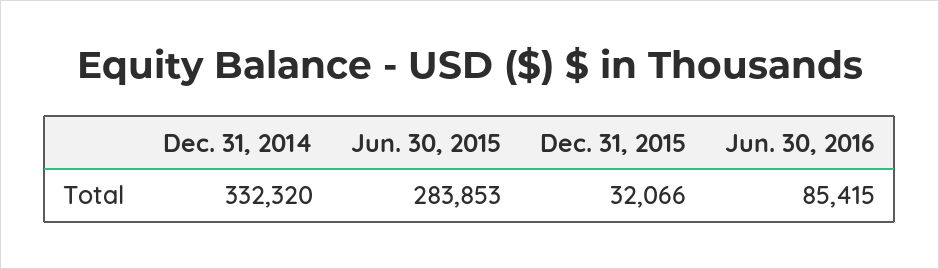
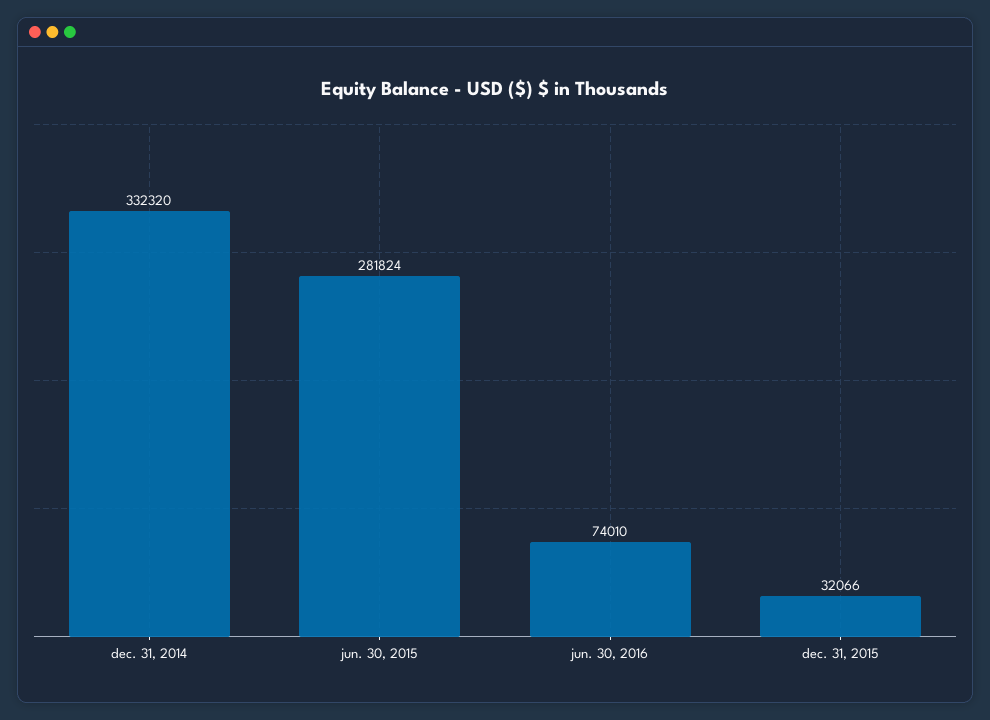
  {
    "Dec. 31, 2014": 332320,
-   "Jun. 30, 2015": 283853,
+   "Jun. 30, 2015": 281824,
    "Dec. 31, 2015": 32066,
-   "Jun. 30, 2016": 85415
+   "Jun. 30, 2016": 74010
  }

